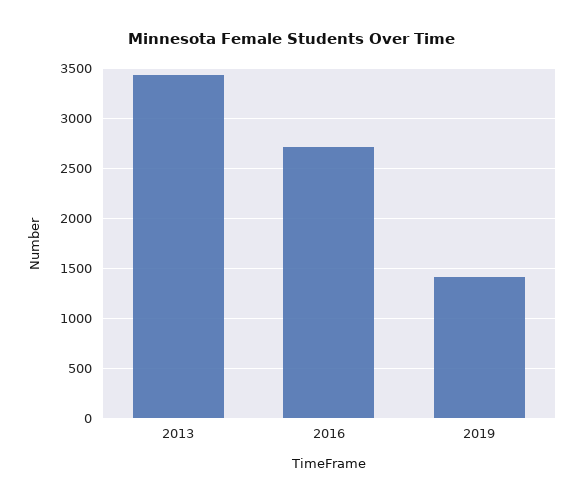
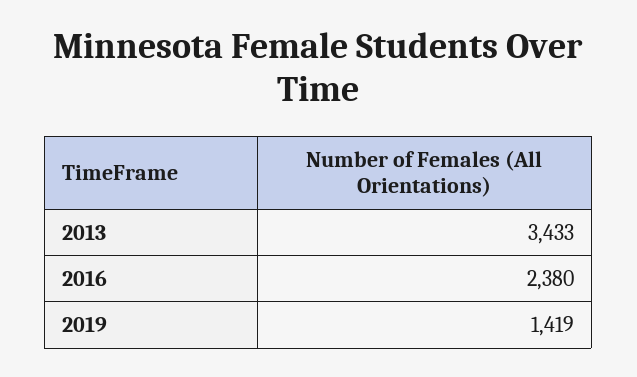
  {
    "2013": 3433,
-   "2016": 2700,
+   "2016": 2380,
    "2019": 1419
  }

